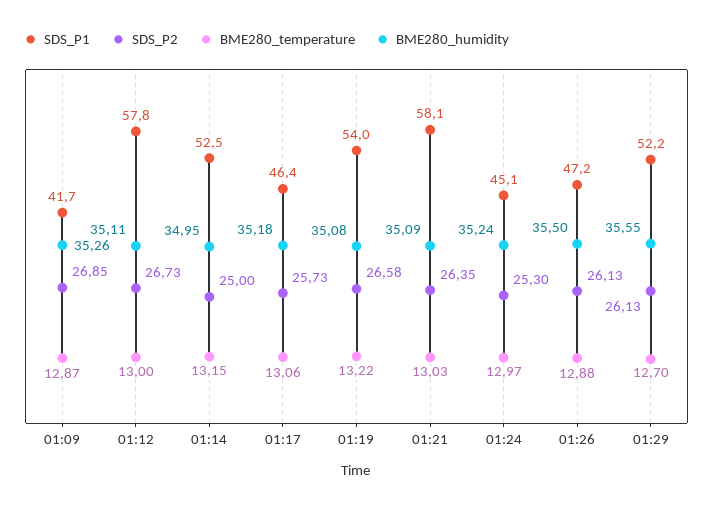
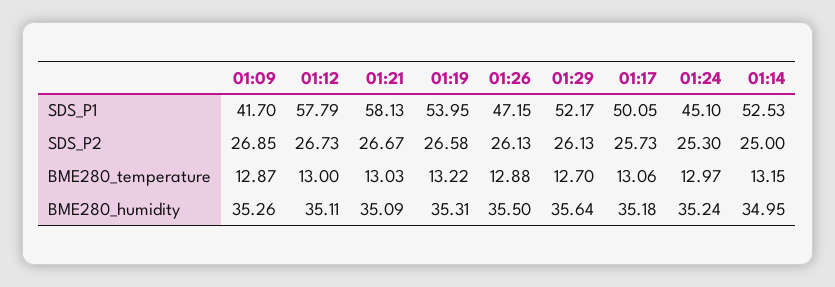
  {
    "SDS_P1": {
      "01:09": 41.7,
      "01:12": 57.79,
      "01:14": 52.53,
-     "01:17": 46.4,
+     "01:17": 50.05,
      "01:19": 53.95,
      "01:21": 58.13,
      "01:24": 45.1,
      "01:26": 47.15,
      "01:29": 52.17
    },
    "SDS_P2": {
      "01:09": 26.85,
      "01:12": 26.73,
      "01:14": 25,
      "01:17": 25.73,
      "01:19": 26.58,
-     "01:21": 26.35,
+     "01:21": 26.67,
      "01:24": 25.3,
      "01:26": 26.13,
      "01:29": 26.13
    },
    "BME280_temperature": {
      "01:09": 12.87,
      "01:12": 13,
      "01:14": 13.15,
      "01:17": 13.06,
      "01:19": 13.22,
      "01:21": 13.03,
      "01:24": 12.97,
      "01:26": 12.88,
      "01:29": 12.7
    },
    "BME280_humidity": {
      "01:09": 35.26,
      "01:12": 35.11,
      "01:14": 34.95,
      "01:17": 35.18,
-     "01:19": 35.08,
+     "01:19": 35.31,
      "01:21": 35.09,
      "01:24": 35.24,
      "01:26": 35.5,
-     "01:29": 35.55
+     "01:29": 35.64
    }
  }

